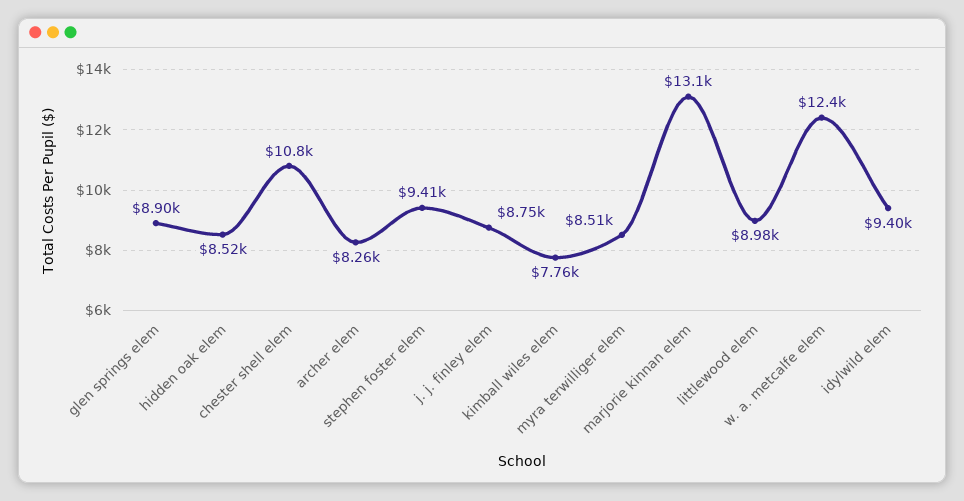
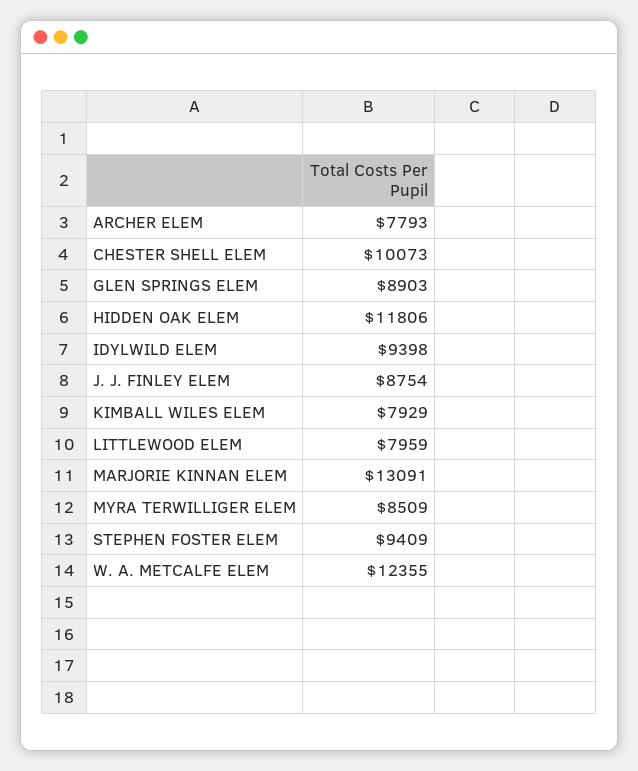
  {
    "glen springs elem": 8903,
-   "hidden oak elem": 8520,
+   "hidden oak elem": 11806,
-   "chester shell elem": 10800,
+   "chester shell elem": 10073,
-   "archer elem": 8260,
+   "archer elem": 7793,
    "stephen foster elem": 9409,
    "j. j. finley elem": 8754,
-   "kimball wiles elem": 7760,
+   "kimball wiles elem": 7929,
    "myra terwilliger elem": 8509,
    "marjorie kinnan elem": 13091,
-   "littlewood elem": 8980,
+   "littlewood elem": 7959,
    "w. a. metcalfe elem": 12355,
    "idylwild elem": 9398
  }

